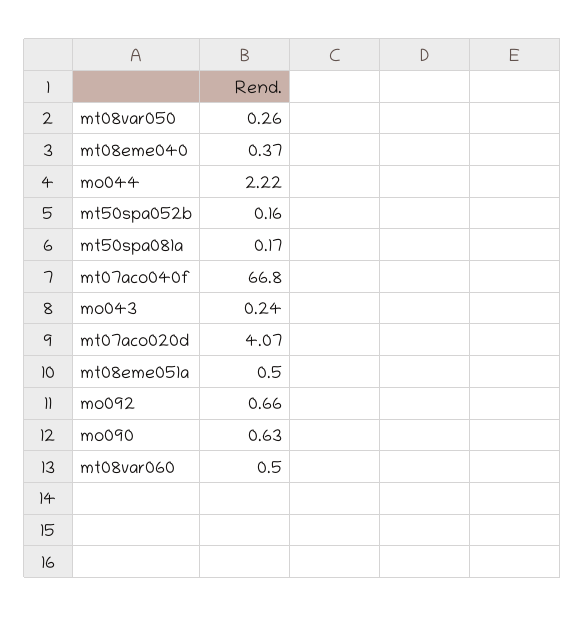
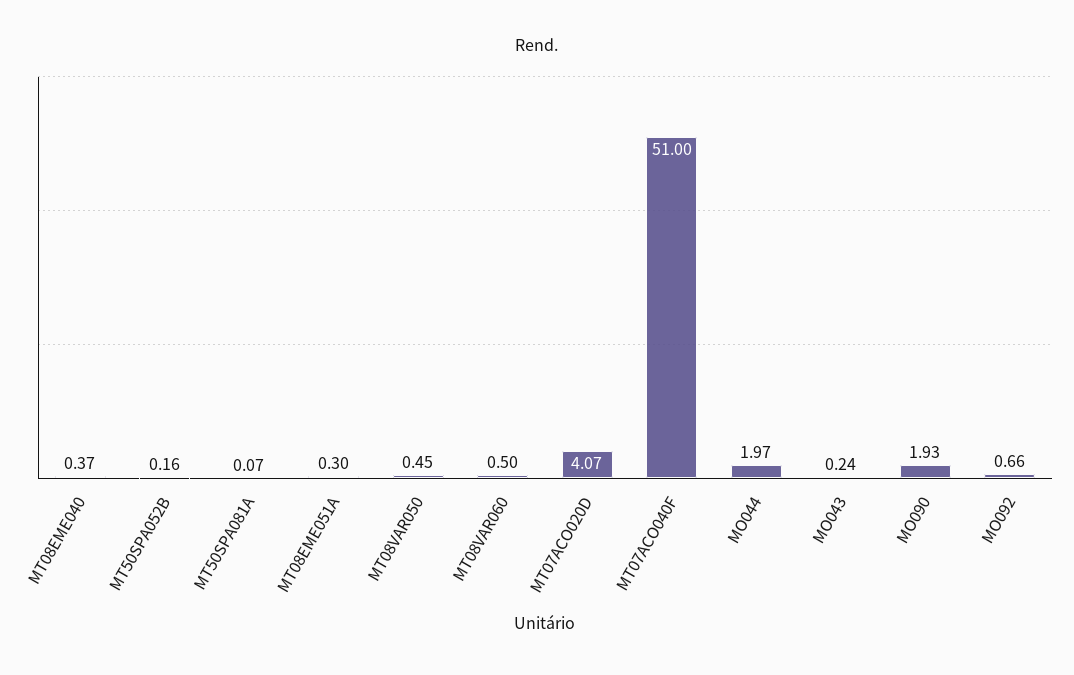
  {
-   "mt08var050": 0.26,
+   "mt08var050": 0.45,
    "mt08eme040": 0.37,
-   "mo044": 2.22,
+   "mo044": 1.97,
    "mt50spa052b": 0.16,
-   "mt50spa081a": 0.17,
+   "mt50spa081a": 0.07,
-   "mt07aco040f": 66.8,
+   "mt07aco040f": 51,
    "mo043": 0.24,
    "mt07aco020d": 4.07,
-   "mt08eme051a": 0.5,
+   "mt08eme051a": 0.3,
    "mo092": 0.66,
-   "mo090": 0.63,
+   "mo090": 1.93,
    "mt08var060": 0.5
  }

